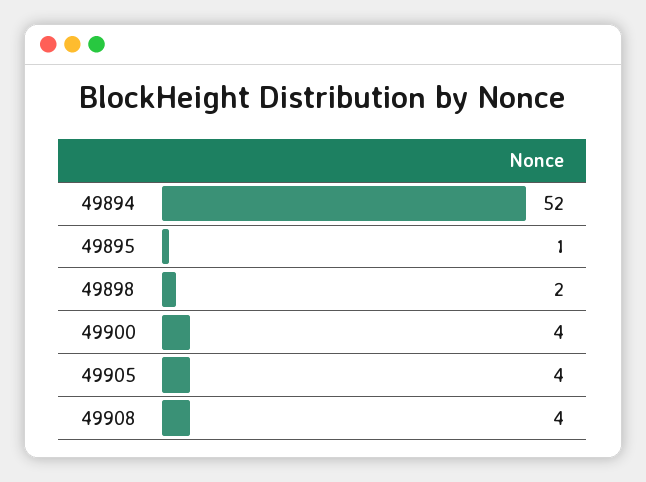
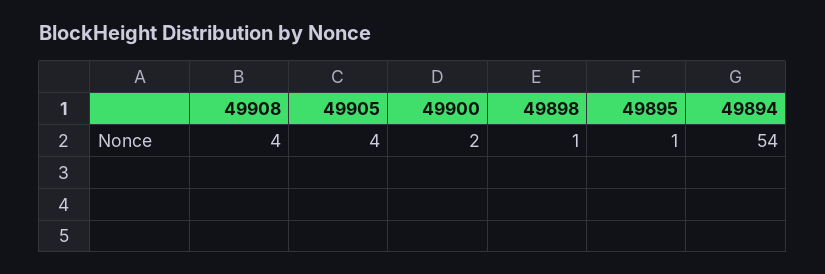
  {
-   "49894": 52,
+   "49894": 54,
    "49895": 1,
-   "49898": 2,
+   "49898": 1,
-   "49900": 4,
+   "49900": 2,
    "49905": 4,
    "49908": 4
  }

